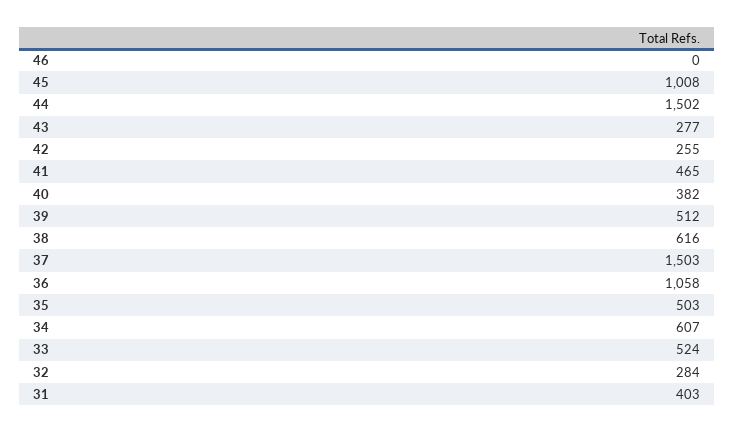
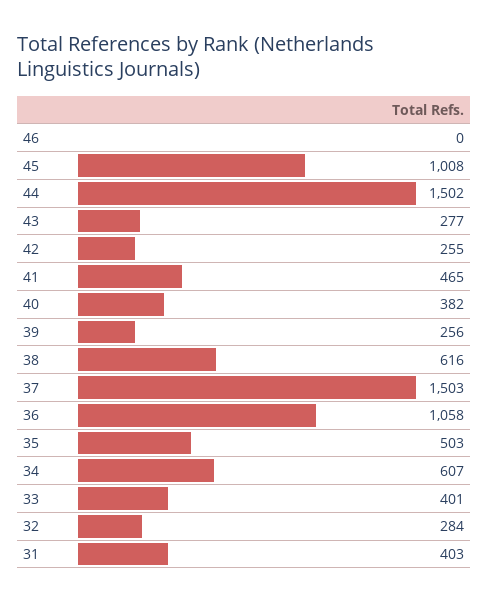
  {
    "46": 0,
    "45": 1008,
    "44": 1502,
    "43": 277,
    "42": 255,
    "41": 465,
    "40": 382,
-   "39": 512,
+   "39": 256,
    "38": 616,
    "37": 1503,
    "36": 1058,
    "35": 503,
    "34": 607,
-   "33": 524,
+   "33": 401,
    "32": 284,
    "31": 403
  }

